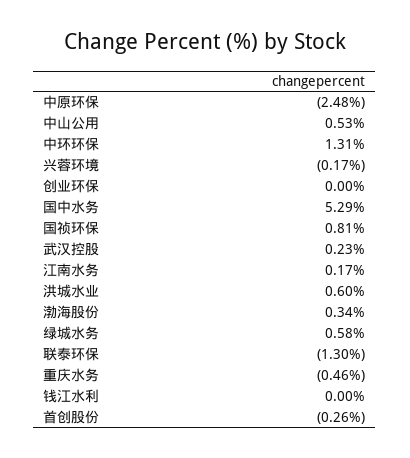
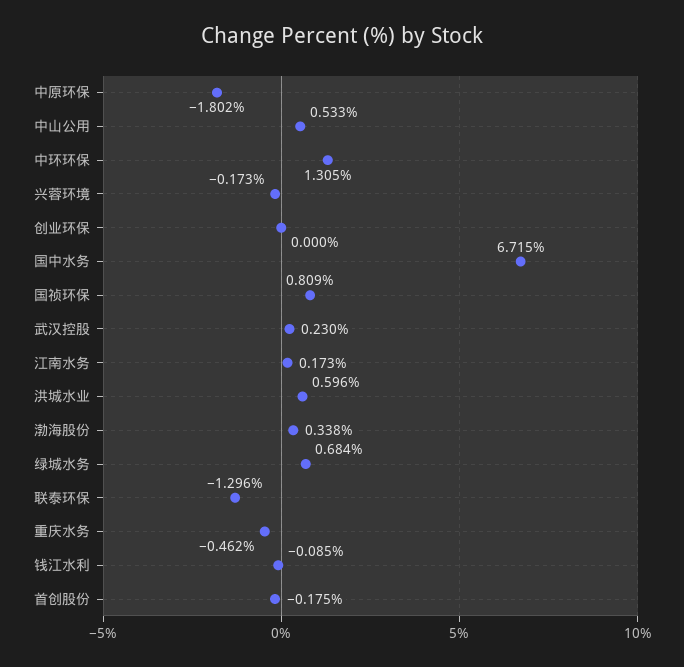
  {
-   "中原环保": -2.48,
+   "中原环保": -1.802,
    "中山公用": 0.533,
    "中环环保": 1.305,
    "兴蓉环境": -0.173,
    "创业环保": 0,
-   "国中水务": 5.29,
+   "国中水务": 6.715,
    "国祯环保": 0.809,
    "武汉控股": 0.23,
    "江南水务": 0.173,
    "洪城水业": 0.596,
    "渤海股份": 0.338,
-   "绿城水务": 0.58,
+   "绿城水务": 0.684,
    "联泰环保": -1.296,
    "重庆水务": -0.462,
-   "钱江水利": 0,
+   "钱江水利": -0.085,
-   "首创股份": -0.26
+   "首创股份": -0.175
  }

